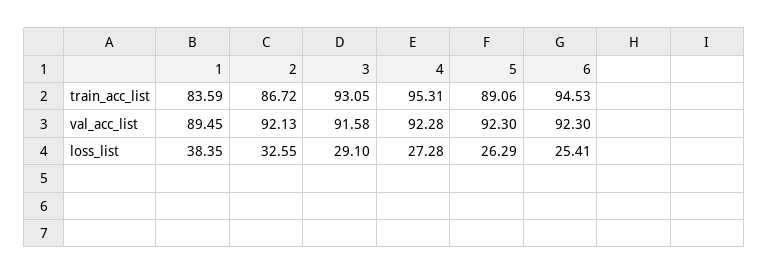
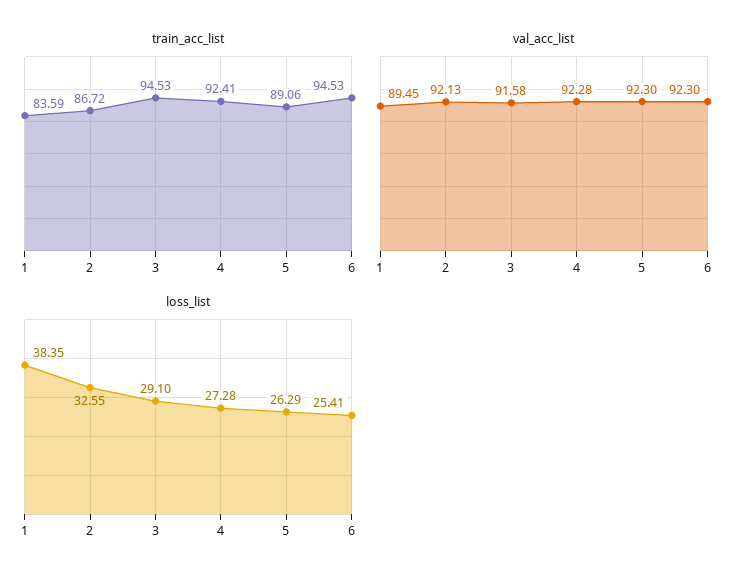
  {
    "train_acc_list": {
      "1": 83.59,
      "2": 86.72,
-     "3": 93.05,
+     "3": 94.53,
-     "4": 95.31,
+     "4": 92.41,
      "5": 89.06,
      "6": 94.53
    },
    "val_acc_list": {
      "1": 89.45,
      "2": 92.13,
      "3": 91.58,
      "4": 92.28,
      "5": 92.3,
      "6": 92.3
    },
    "loss_list": {
      "1": 38.35,
      "2": 32.55,
      "3": 29.1,
      "4": 27.28,
      "5": 26.29,
      "6": 25.41
    }
  }

